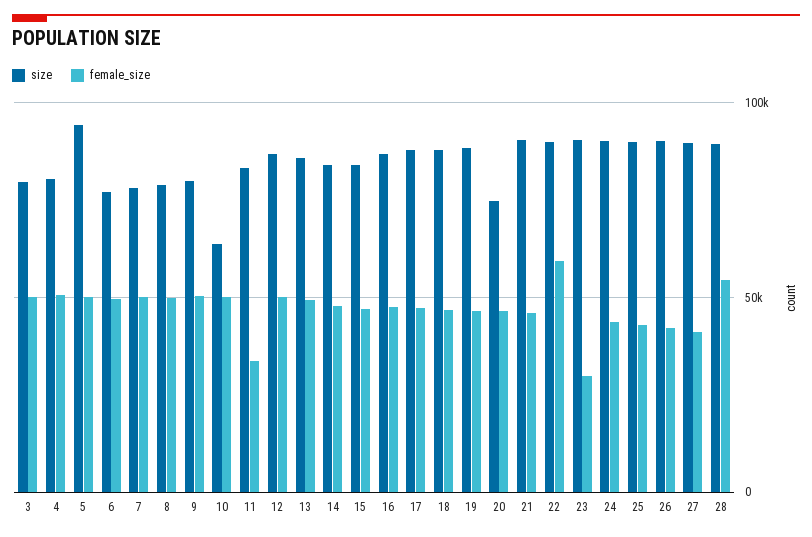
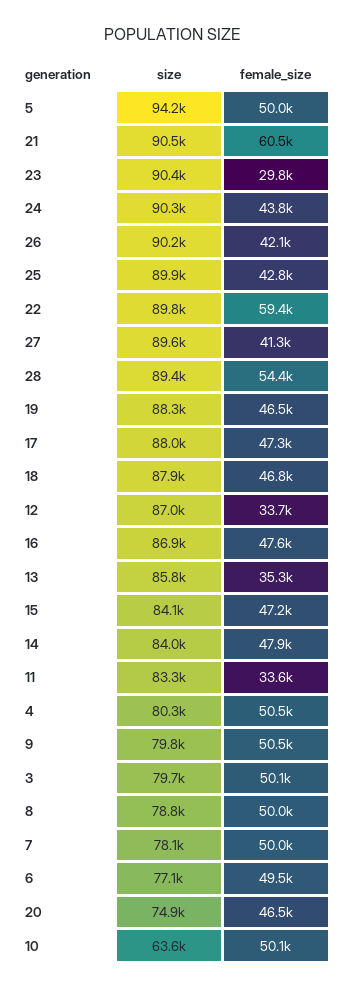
  {
    "size": {
      "3": 79700,
      "4": 80300,
      "5": 94200,
      "6": 77100,
      "7": 78100,
      "8": 78800,
      "9": 79800,
      "10": 63600,
      "11": 83300,
      "12": 87000,
      "13": 85800,
      "14": 84000,
      "15": 84100,
      "16": 86900,
      "17": 88000,
      "18": 87900,
      "19": 88300,
      "20": 74900,
      "21": 90500,
      "22": 89800,
      "23": 90400,
      "24": 90300,
      "25": 89900,
      "26": 90200,
      "27": 89600,
      "28": 89400
    },
    "female_size": {
      "3": 50100,
      "4": 50500,
      "5": 50000,
      "6": 49500,
      "7": 50000,
      "8": 50000,
      "9": 50500,
      "10": 50100,
      "11": 33600,
-     "12": 50000,
+     "12": 33700,
-     "13": 50000,
+     "13": 35300,
      "14": 47900,
      "15": 47200,
      "16": 47600,
      "17": 47300,
      "18": 46800,
      "19": 46500,
      "20": 46500,
-     "21": 45000,
+     "21": 60500,
      "22": 59400,
      "23": 29800,
      "24": 43800,
      "25": 42800,
      "26": 42100,
      "27": 41300,
      "28": 54400
    }
  }

